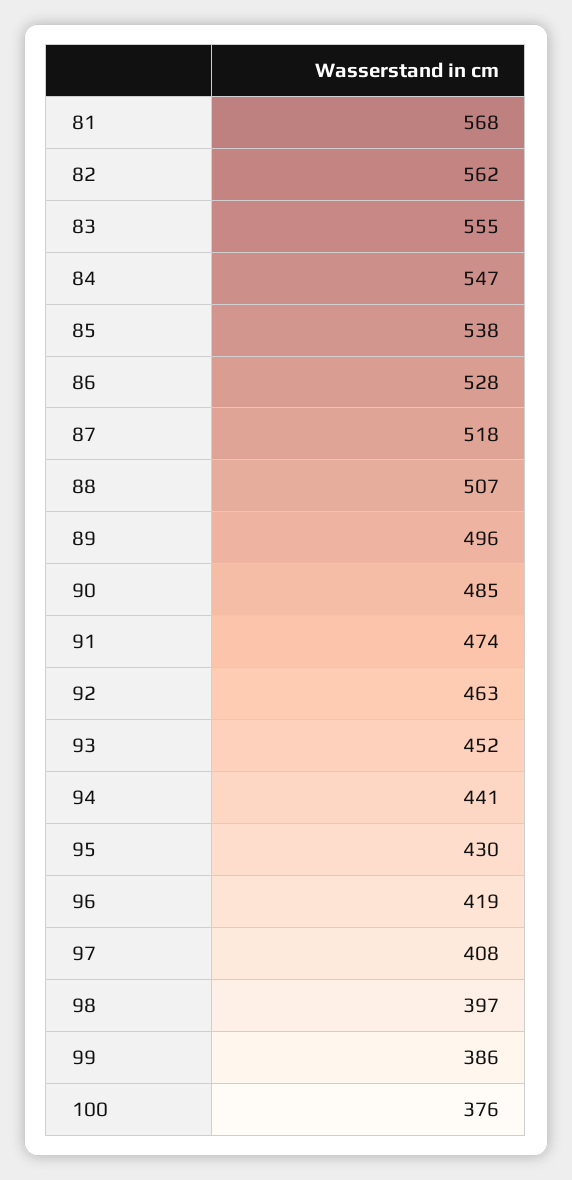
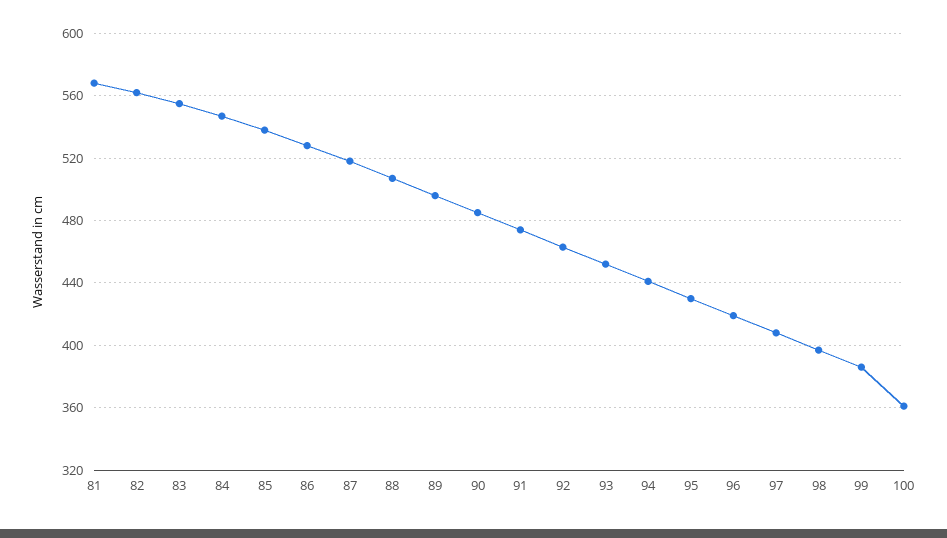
  {
    "81": 568,
    "82": 562,
    "83": 555,
    "84": 547,
    "85": 538,
    "86": 528,
    "87": 518,
    "88": 507,
    "89": 496,
    "90": 485,
    "91": 474,
    "92": 463,
    "93": 452,
    "94": 441,
    "95": 430,
    "96": 419,
    "97": 408,
    "98": 397,
    "99": 386,
-   "100": 376
+   "100": 360
  }

